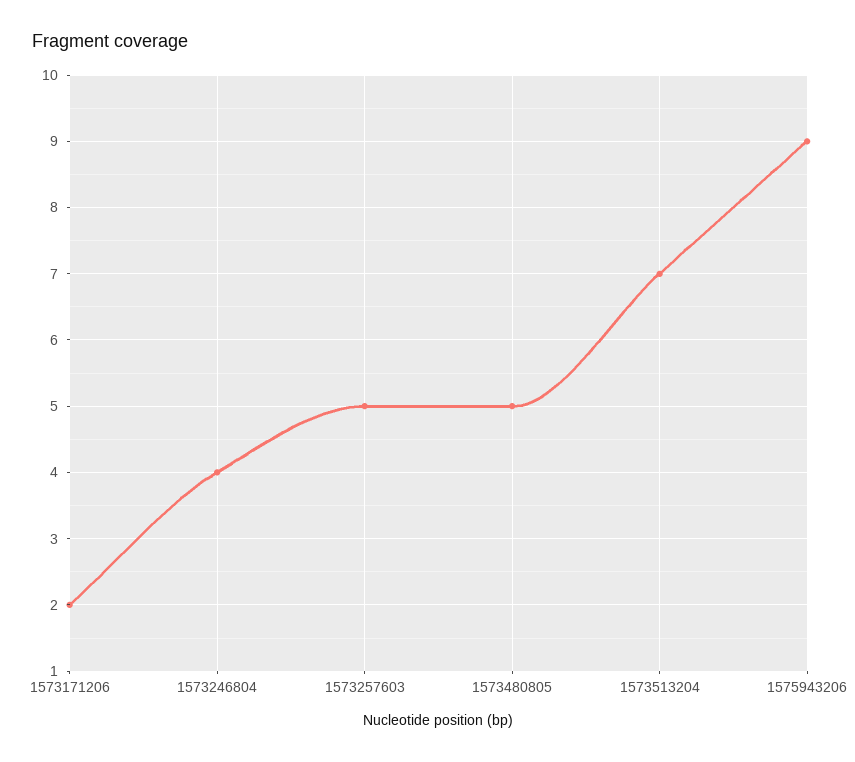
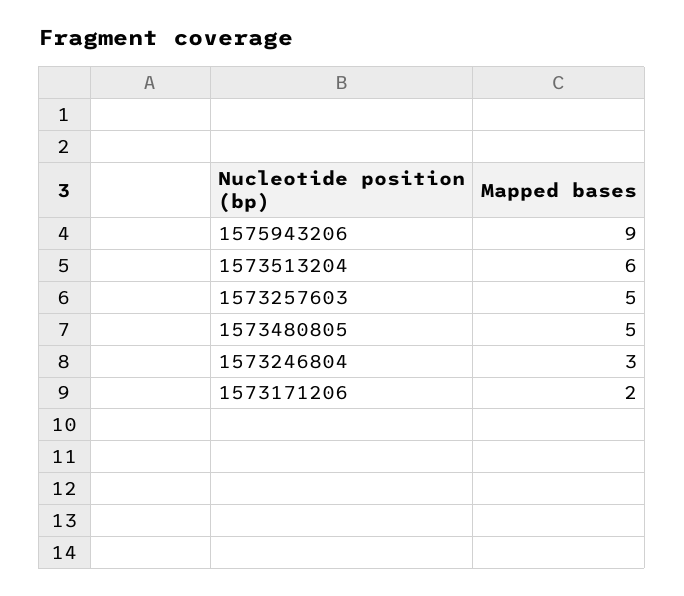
  {
    "1573171206": 2,
-   "1573246804": 4,
+   "1573246804": 3,
    "1573257603": 5,
    "1573480805": 5,
-   "1573513204": 7,
+   "1573513204": 6,
    "1575943206": 9
  }

